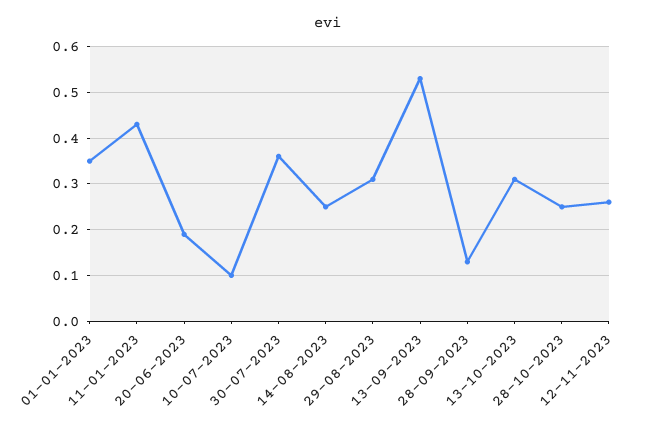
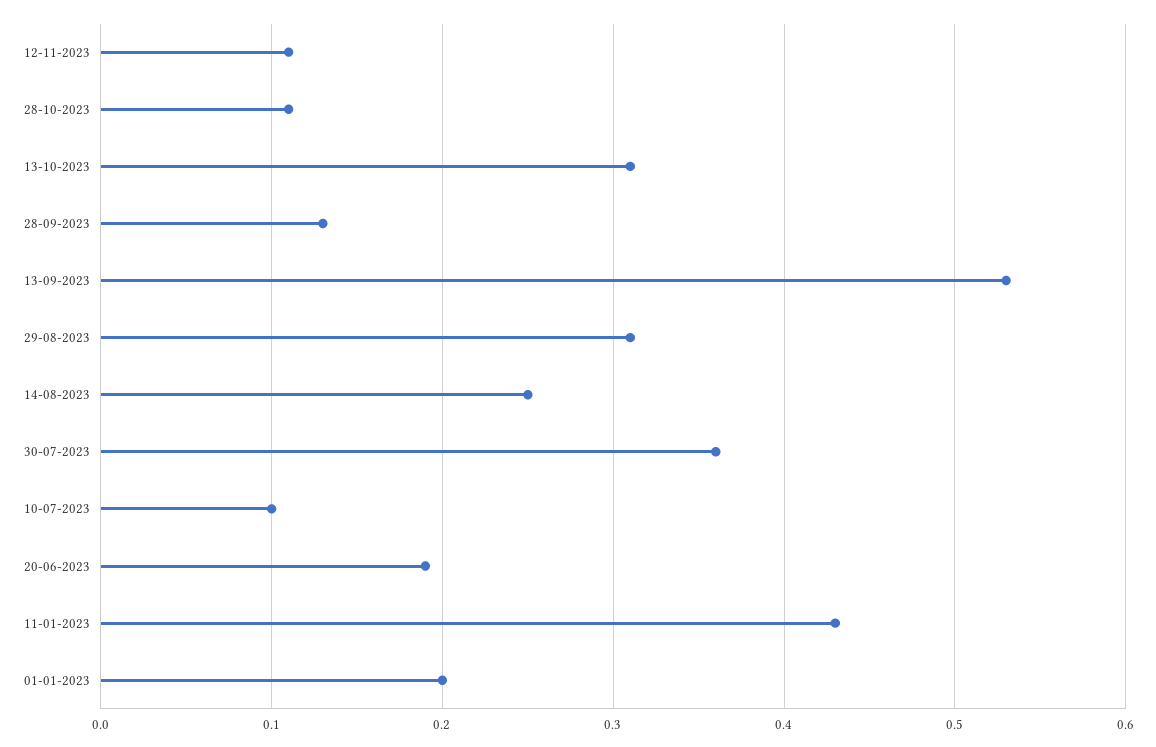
  {
-   "01-01-2023": 0.35,
+   "01-01-2023": 0.2,
    "11-01-2023": 0.43,
    "20-06-2023": 0.19,
    "10-07-2023": 0.1,
    "30-07-2023": 0.36,
    "14-08-2023": 0.25,
    "29-08-2023": 0.31,
    "13-09-2023": 0.53,
    "28-09-2023": 0.13,
    "13-10-2023": 0.31,
-   "28-10-2023": 0.25,
+   "28-10-2023": 0.11,
-   "12-11-2023": 0.25
+   "12-11-2023": 0.11
  }

